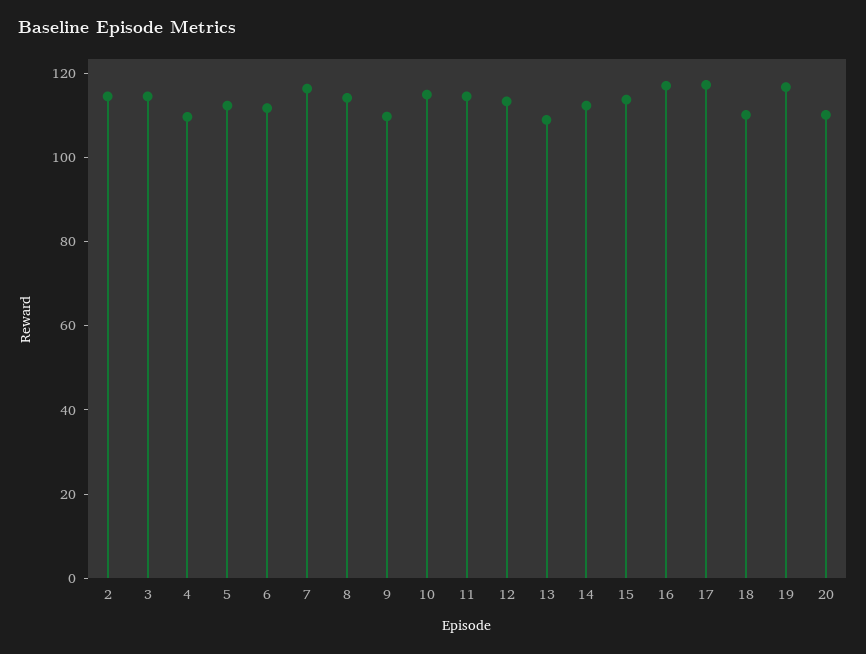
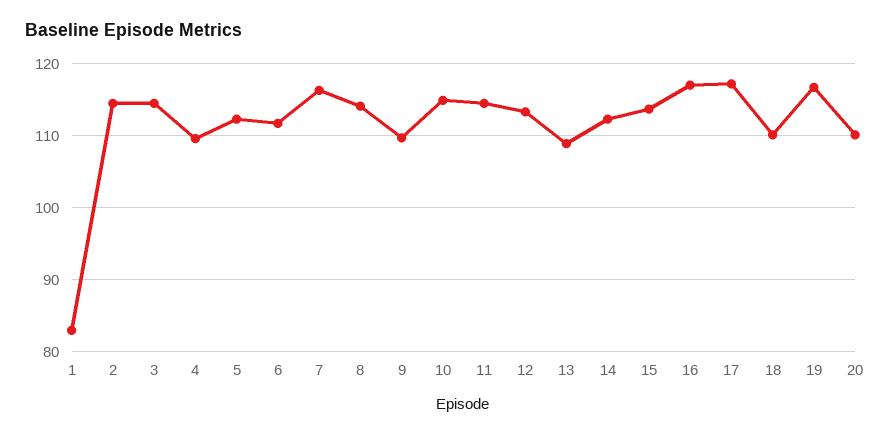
  {
    "2": 115,
    "3": 115,
    "4": 110,
    "5": 112,
    "6": 112,
    "7": 116,
    "8": 114,
    "9": 110,
    "10": 115,
    "11": 115,
    "12": 113,
    "13": 109,
    "14": 112,
    "15": 114,
    "16": 117,
    "17": 117,
    "18": 110,
    "19": 117,
-   "20": 110
+   "20": 110,
+   "1": 83
  }

